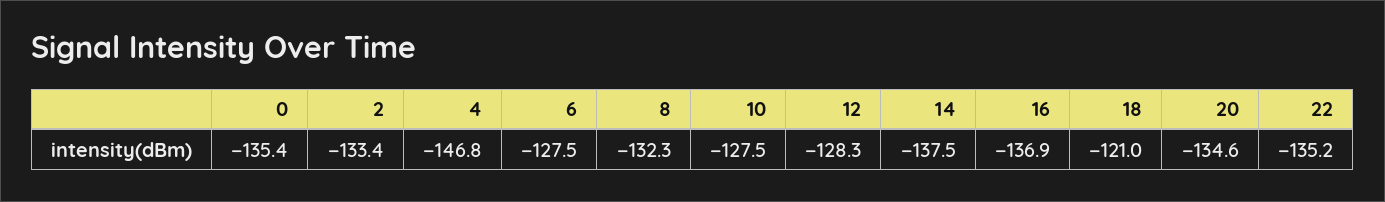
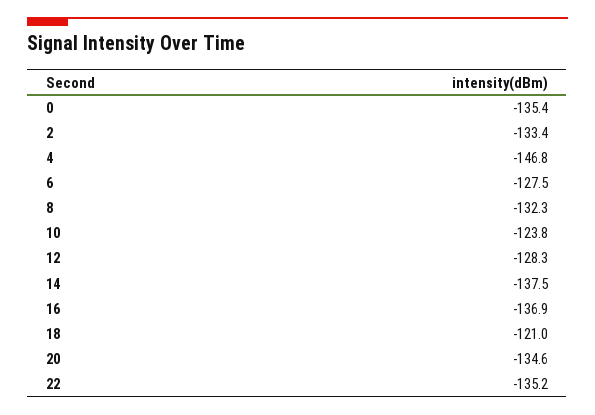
  {
    "0": -135.4,
    "2": -133.4,
    "4": -146.8,
    "6": -127.5,
    "8": -132.3,
-   "10": -127.5,
+   "10": -123.8,
    "12": -128.3,
    "14": -137.5,
    "16": -136.9,
    "18": -121,
    "20": -134.6,
    "22": -135.2
  }

